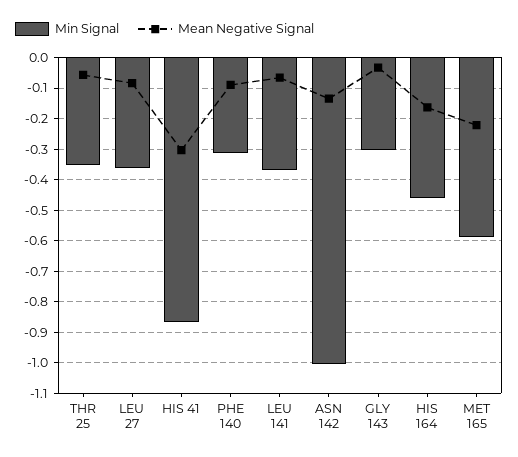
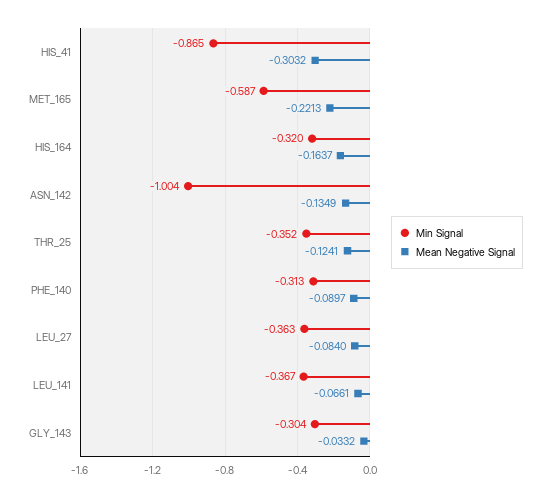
  {
    "Min Signal": {
      "THR 25": -0.352,
      "LEU 27": -0.363,
      "HIS 41": -0.865,
      "PHE 140": -0.313,
      "LEU 141": -0.367,
      "ASN 142": -1.004,
      "GLY 143": -0.304,
-     "HIS 164": -0.46,
+     "HIS 164": -0.32,
      "MET 165": -0.587
    },
    "Mean Negative Signal": {
-     "THR 25": -0.06,
+     "THR 25": -0.1241,
      "LEU 27": -0.084,
      "HIS 41": -0.3032,
      "PHE 140": -0.0897,
      "LEU 141": -0.0661,
      "ASN 142": -0.1349,
      "GLY 143": -0.0332,
      "HIS 164": -0.1637,
      "MET 165": -0.2213
    }
  }

